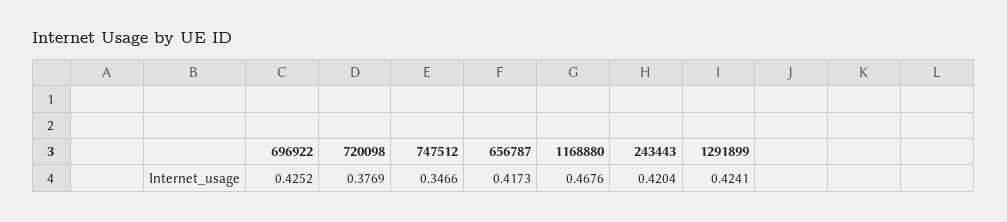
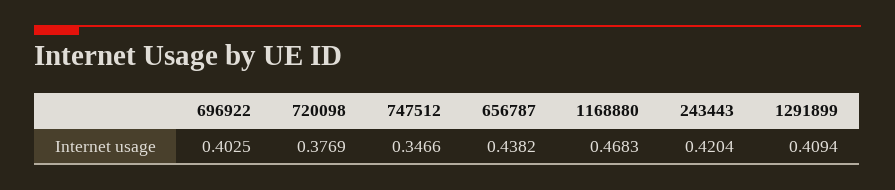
  {
-   "696922": 0.4252,
+   "696922": 0.4025,
    "720098": 0.3769,
    "747512": 0.3466,
-   "656787": 0.4173,
+   "656787": 0.4382,
-   "1168880": 0.4676,
+   "1168880": 0.4683,
    "243443": 0.4204,
-   "1291899": 0.4241
+   "1291899": 0.4094
  }

